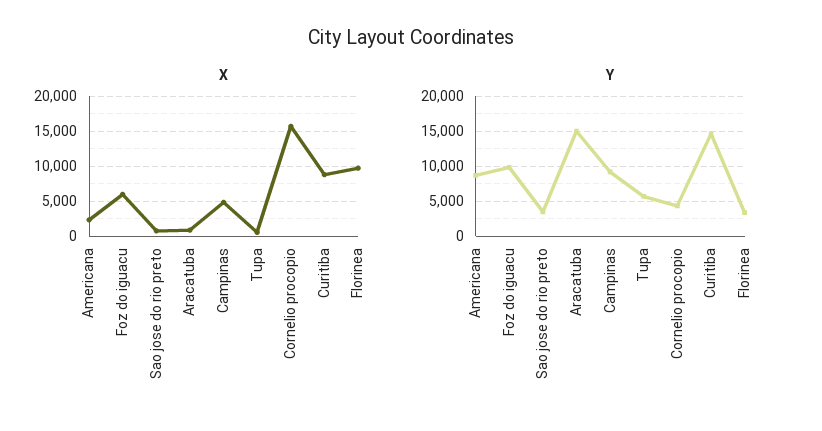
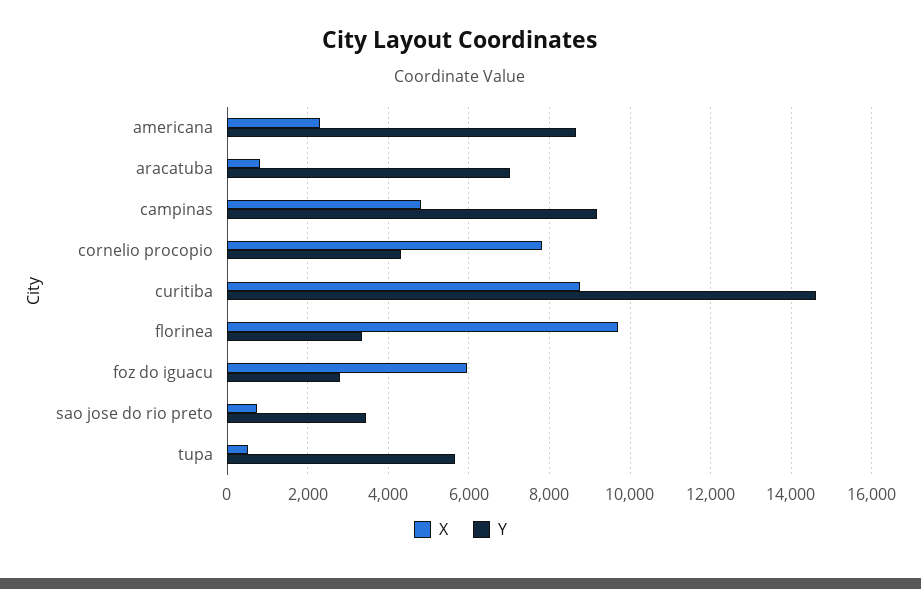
  {
    "X": {
      "Americana": 2200,
      "Foz do iguacu": 6000,
      "Sao jose do rio preto": 800,
      "Aracatuba": 800,
      "Campinas": 4800,
      "Tupa": 600,
-     "Cornelio procopio": 16000,
+     "Cornelio procopio": 7800,
      "Curitiba": 8800,
      "Florinea": 9800
    },
    "Y": {
      "Americana": 8600,
-     "Foz do iguacu": 10000,
+     "Foz do iguacu": 2800,
      "Sao jose do rio preto": 3400,
-     "Aracatuba": 15000,
+     "Aracatuba": 7000,
      "Campinas": 9200,
      "Tupa": 5600,
      "Cornelio procopio": 4400,
      "Curitiba": 14600,
      "Florinea": 3400
    }
  }

